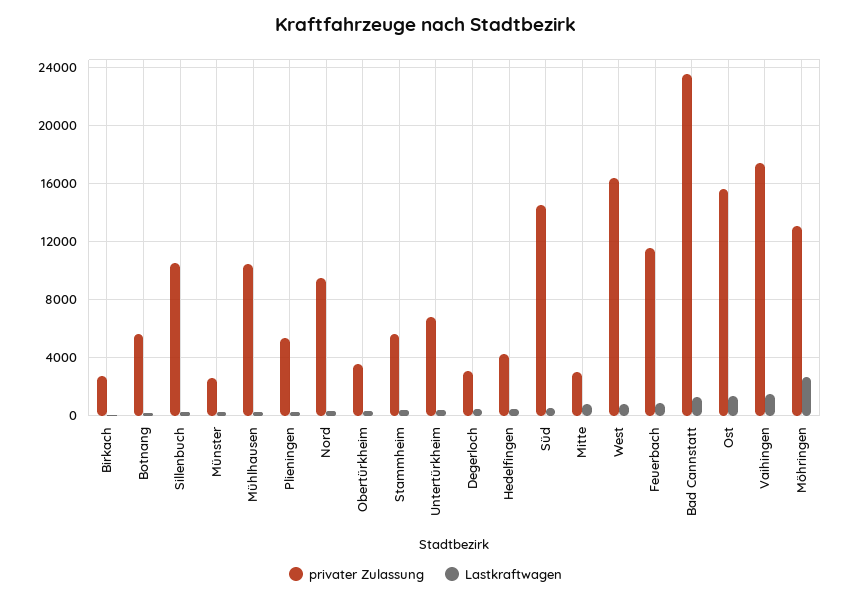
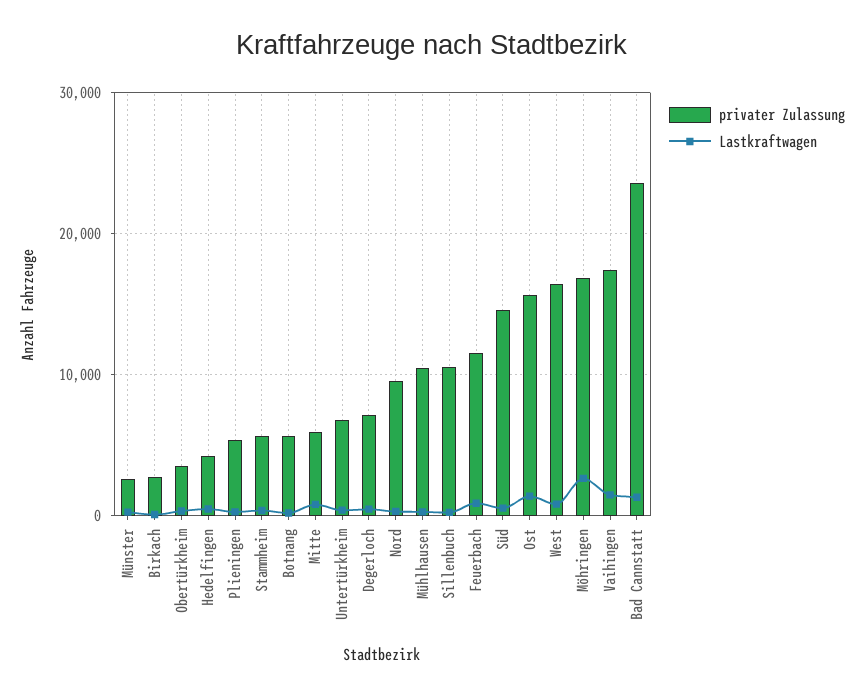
  {
    "privater Zulassung": {
      "Birkach": 2500,
      "Botnang": 5500,
      "Sillenbuch": 10500,
      "Münster": 2500,
      "Mühlhausen": 10500,
      "Plieningen": 5500,
      "Nord": 9500,
      "Obertürkheim": 3500,
      "Stammheim": 5500,
      "Untertürkheim": 7000,
-     "Degerloch": 3000,
+     "Degerloch": 7000,
      "Hedelfingen": 4000,
      "Süd": 14500,
-     "Mitte": 3000,
+     "Mitte": 6000,
      "West": 16500,
      "Feuerbach": 11500,
      "Bad Cannstatt": 23500,
      "Ost": 15500,
      "Vaihingen": 17500,
-     "Möhringen": 13000
+     "Möhringen": 17000
    },
    "Lastkraftwagen": {
      "Birkach": 0,
      "Botnang": 0,
      "Sillenbuch": 0,
      "Münster": 0,
      "Mühlhausen": 500,
      "Plieningen": 500,
      "Nord": 500,
      "Obertürkheim": 500,
      "Stammheim": 500,
      "Untertürkheim": 500,
      "Degerloch": 500,
      "Hedelfingen": 500,
      "Süd": 500,
      "Mitte": 1000,
      "West": 1000,
      "Feuerbach": 1000,
      "Bad Cannstatt": 1500,
      "Ost": 1500,
      "Vaihingen": 1500,
      "Möhringen": 2500
    }
  }

